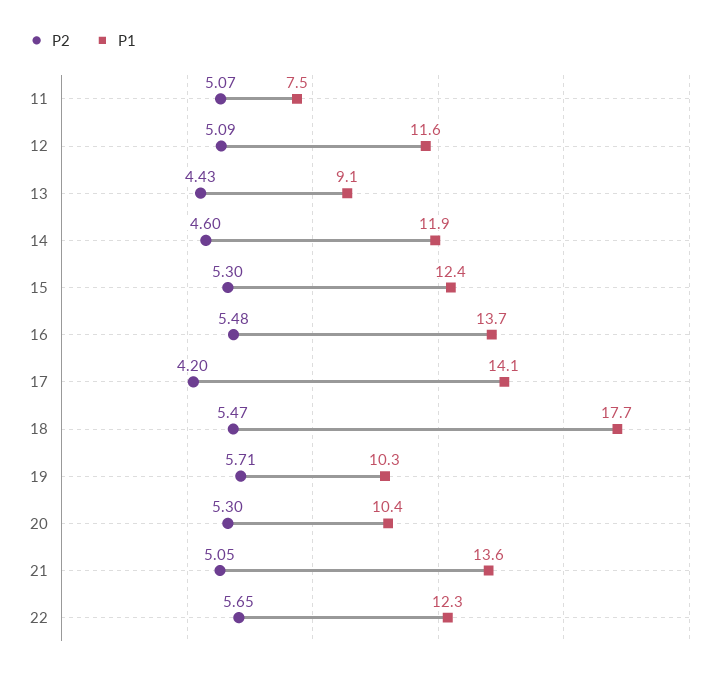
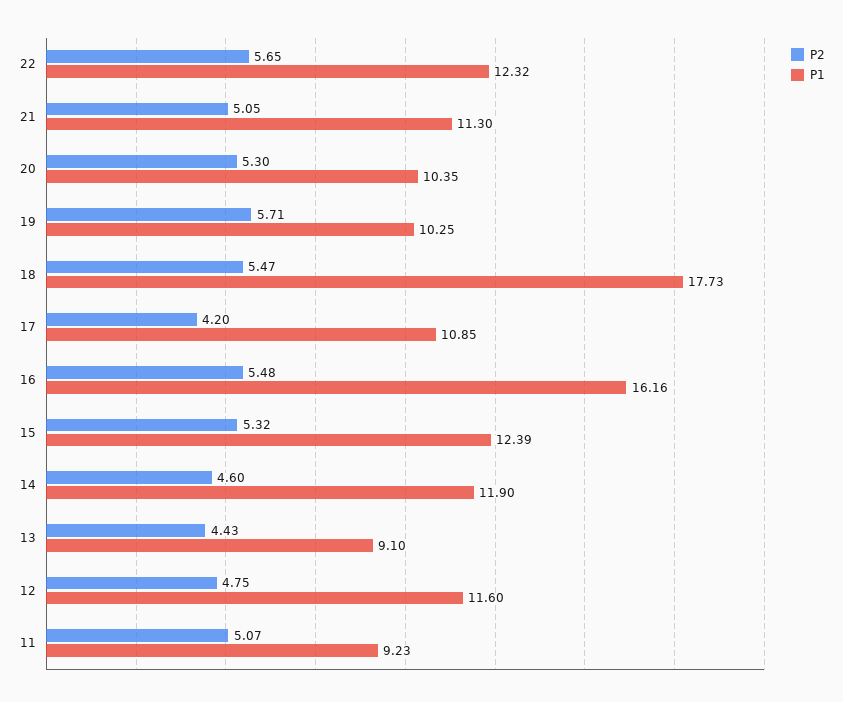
  {
    "P2": {
      "11": 5.07,
-     "12": 5.09,
+     "12": 4.75,
      "13": 4.43,
      "14": 4.6,
-     "15": 5.3,
+     "15": 5.32,
      "16": 5.48,
      "17": 4.2,
      "18": 5.47,
      "19": 5.71,
      "20": 5.3,
      "21": 5.05,
      "22": 5.65
    },
    "P1": {
-     "11": 7.5,
+     "11": 9.23,
      "12": 11.6,
      "13": 9.1,
      "14": 11.9,
      "15": 12.39,
-     "16": 13.7,
+     "16": 16.16,
-     "17": 14.1,
+     "17": 10.85,
      "18": 17.73,
      "19": 10.25,
      "20": 10.35,
-     "21": 13.6,
+     "21": 11.3,
      "22": 12.32
    }
  }

